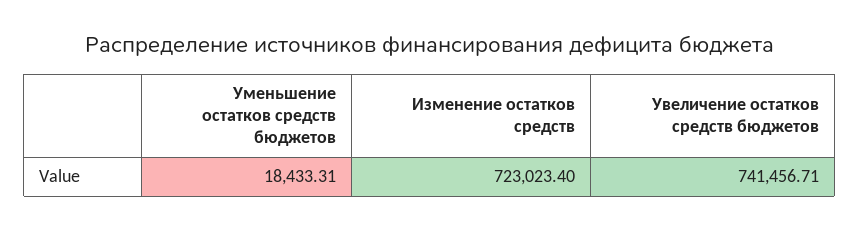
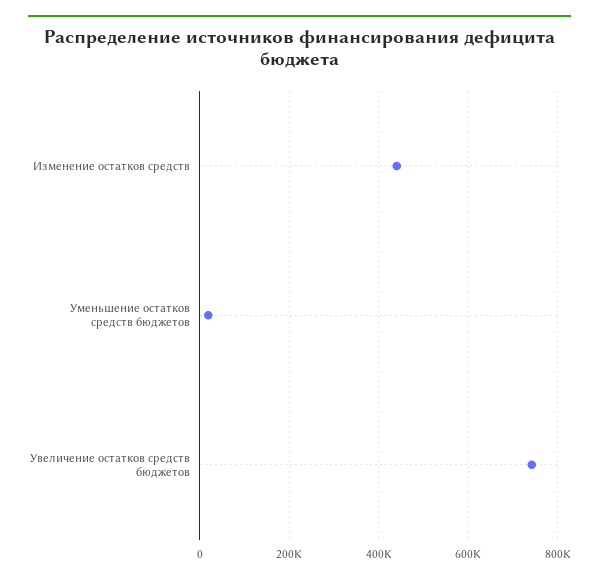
  {
    "Уменьшение остатков средств бюджетов": 18433.31,
-   "Изменение остатков средств": 723023.4,
+   "Изменение остатков средств": 440000,
    "Увеличение остатков средств бюджетов": 741456.71
  }

